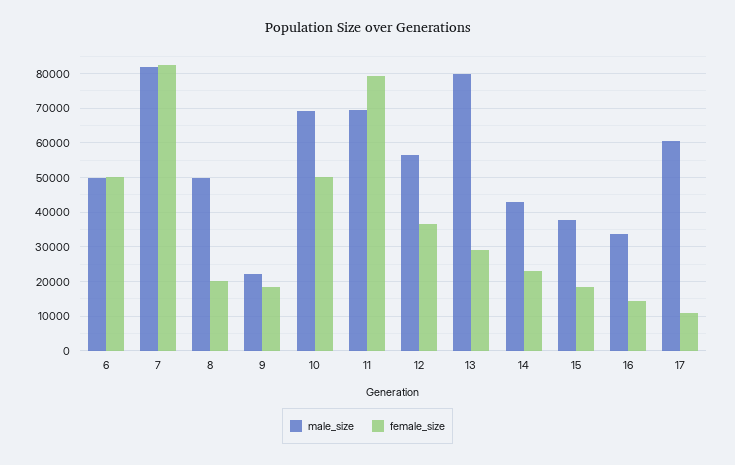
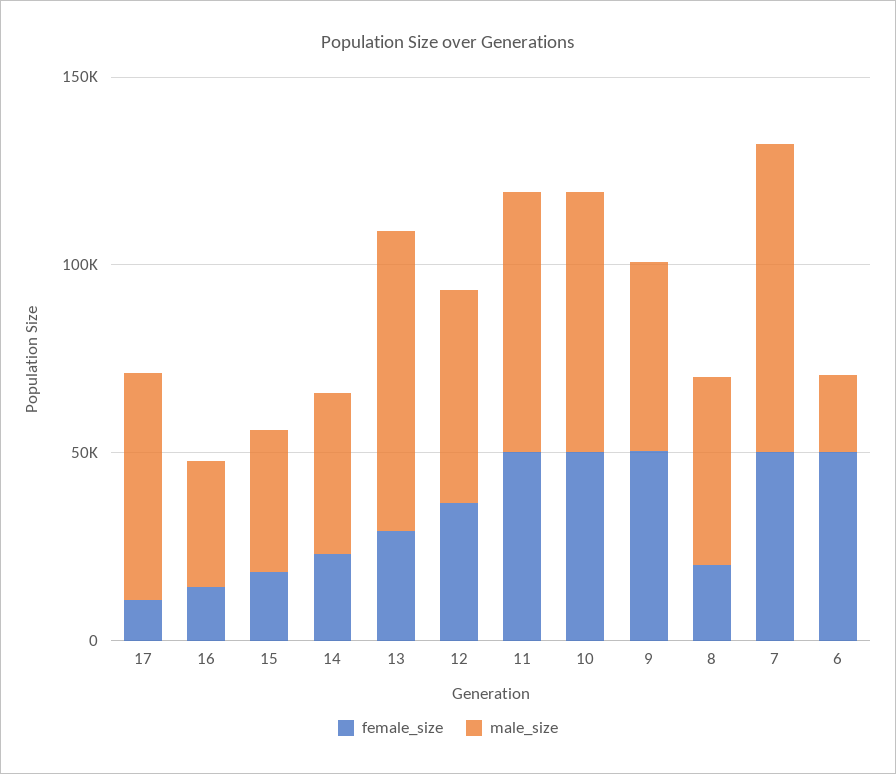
  {
    "male_size": {
-     "6": 50000,
+     "6": 20000,
      "7": 82000,
      "8": 50000,
-     "9": 22000,
+     "9": 50000,
      "10": 70000,
      "11": 70000,
      "12": 56000,
      "13": 80000,
      "14": 42000,
      "15": 38000,
      "16": 34000,
      "17": 60000
    },
    "female_size": {
      "6": 50000,
-     "7": 82000,
+     "7": 50000,
      "8": 20000,
-     "9": 18000,
+     "9": 50000,
      "10": 50000,
-     "11": 80000,
+     "11": 50000,
      "12": 36000,
      "13": 30000,
      "14": 24000,
      "15": 18000,
      "16": 14000,
      "17": 10000
    }
  }

